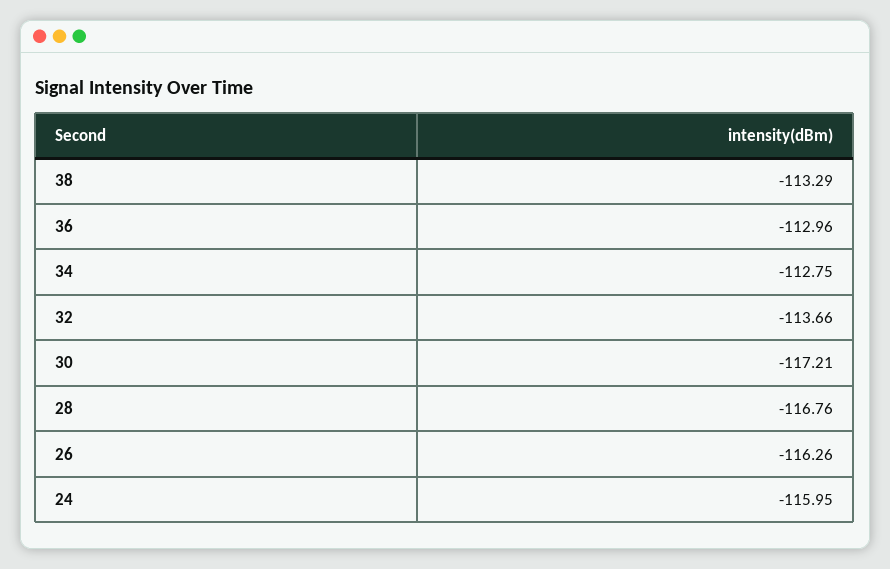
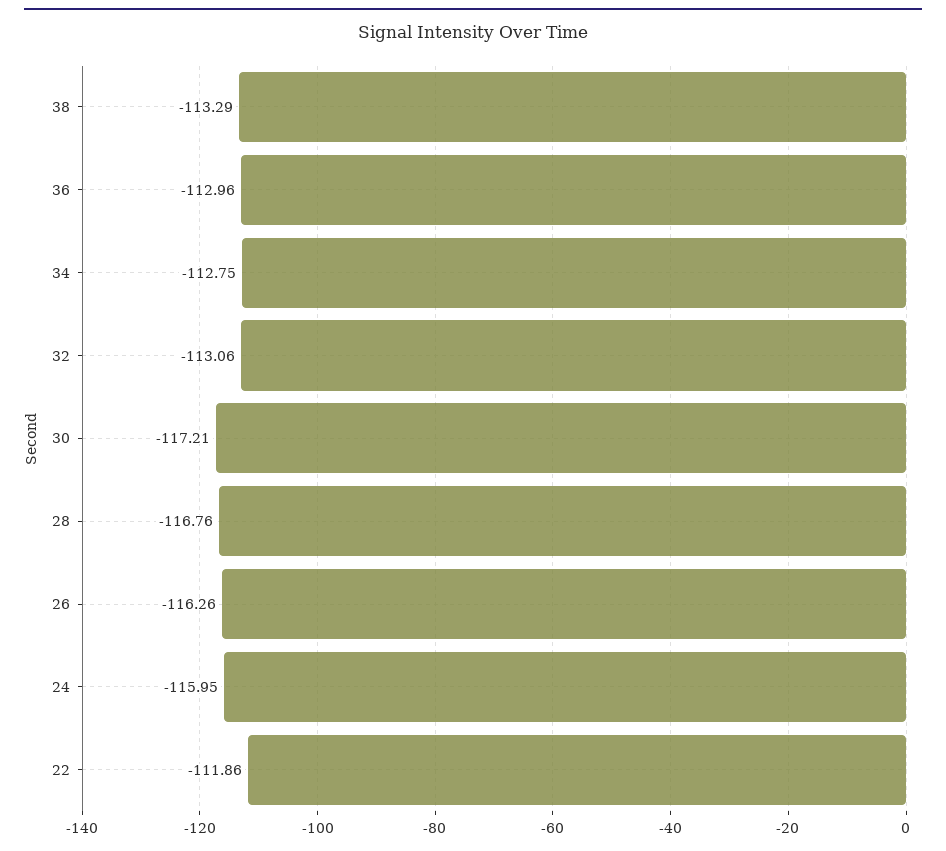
  {
    "38": -113.29,
    "36": -112.96,
    "34": -112.75,
-   "32": -113.66,
+   "32": -113.06,
    "30": -117.21,
    "28": -116.76,
    "26": -116.26,
-   "24": -115.95
+   "24": -115.95,
+   "22": -111.86
  }

